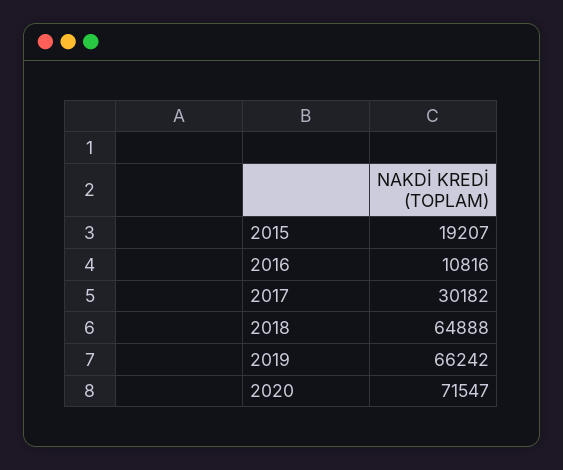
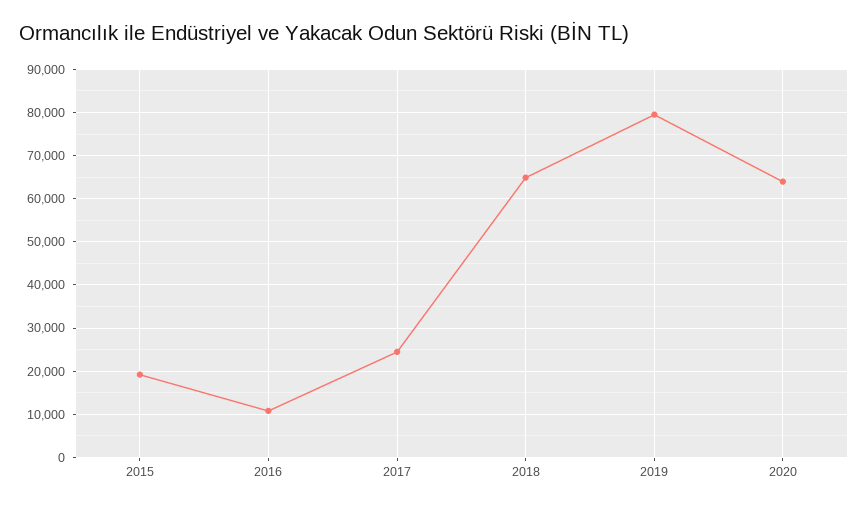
  {
    "2015": 19207,
    "2016": 10816,
-   "2017": 30182,
+   "2017": 24000,
    "2018": 64888,
-   "2019": 66242,
+   "2019": 80000,
-   "2020": 71547
+   "2020": 64000
  }

